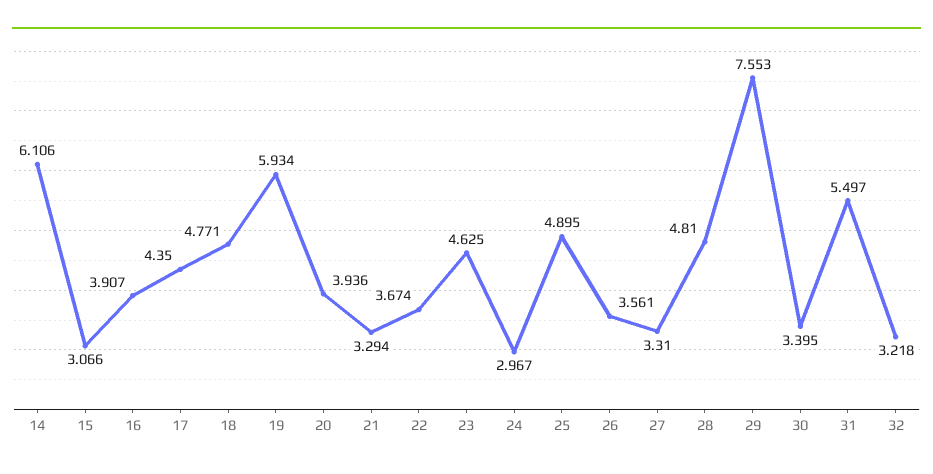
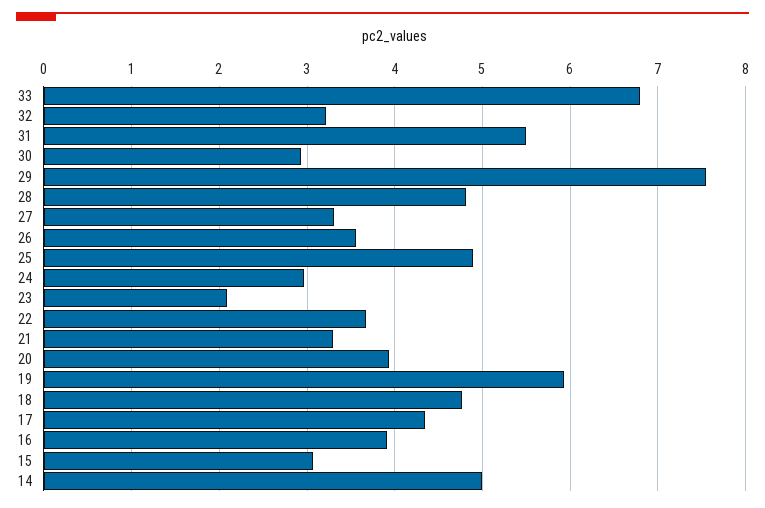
  {
-   "14": 6.106,
+   "14": 5,
    "15": 3.066,
    "16": 3.907,
    "17": 4.35,
    "18": 4.771,
    "19": 5.934,
    "20": 3.936,
    "21": 3.294,
    "22": 3.674,
-   "23": 4.625,
+   "23": 2.1,
    "24": 2.967,
    "25": 4.895,
    "26": 3.561,
    "27": 3.31,
    "28": 4.81,
    "29": 7.553,
-   "30": 3.395,
+   "30": 2.9,
    "31": 5.497,
-   "32": 3.218
+   "32": 3.218,
+   "33": 6.8
  }

